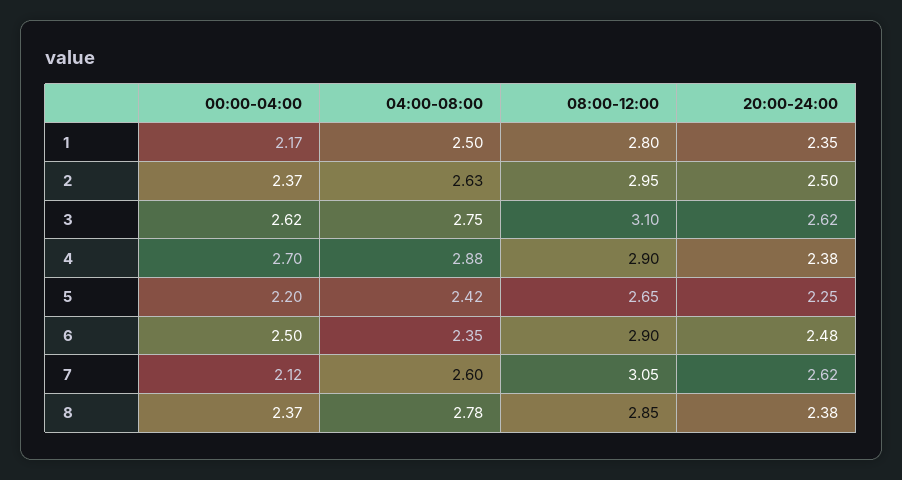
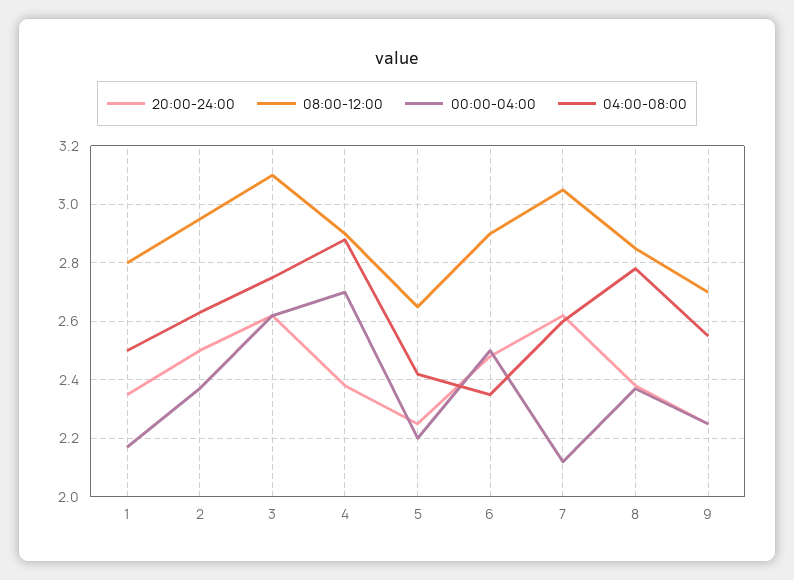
  {
    "00:00-04:00": {
      "1": 2.17,
      "2": 2.37,
      "3": 2.62,
      "4": 2.7,
      "5": 2.2,
      "6": 2.5,
      "7": 2.12,
-     "8": 2.37
+     "8": 2.37,
+     "9": 2.25
    },
    "04:00-08:00": {
      "1": 2.5,
      "2": 2.63,
      "3": 2.75,
      "4": 2.88,
      "5": 2.42,
      "6": 2.35,
      "7": 2.6,
-     "8": 2.78
+     "8": 2.78,
+     "9": 2.55
    },
    "08:00-12:00": {
      "1": 2.8,
      "2": 2.95,
      "3": 3.1,
      "4": 2.9,
      "5": 2.65,
      "6": 2.9,
      "7": 3.05,
-     "8": 2.85
+     "8": 2.85,
+     "9": 2.7
    },
    "20:00-24:00": {
      "1": 2.35,
      "2": 2.5,
      "3": 2.62,
      "4": 2.38,
      "5": 2.25,
      "6": 2.48,
      "7": 2.62,
-     "8": 2.38
+     "8": 2.38,
+     "9": 2.25
    }
  }

